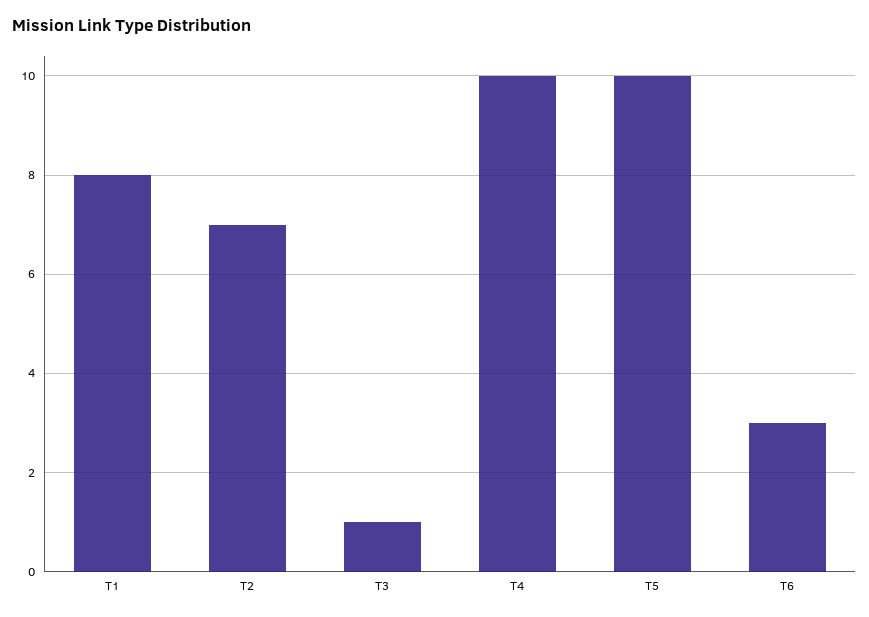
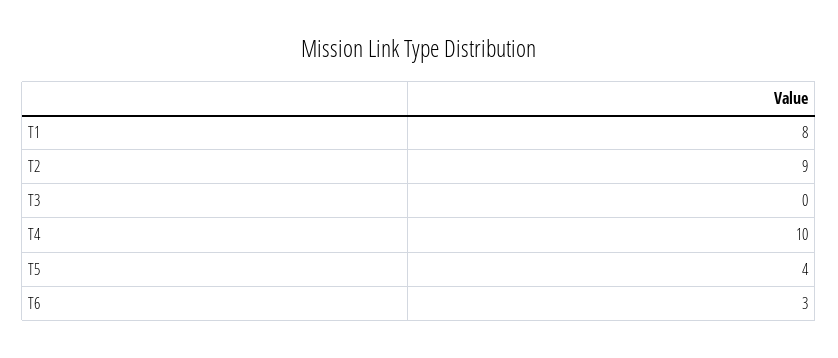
  {
    "T1": 8,
-   "T2": 7,
+   "T2": 9,
-   "T3": 1,
+   "T3": 0,
    "T4": 10,
-   "T5": 10,
+   "T5": 4,
    "T6": 3
  }

